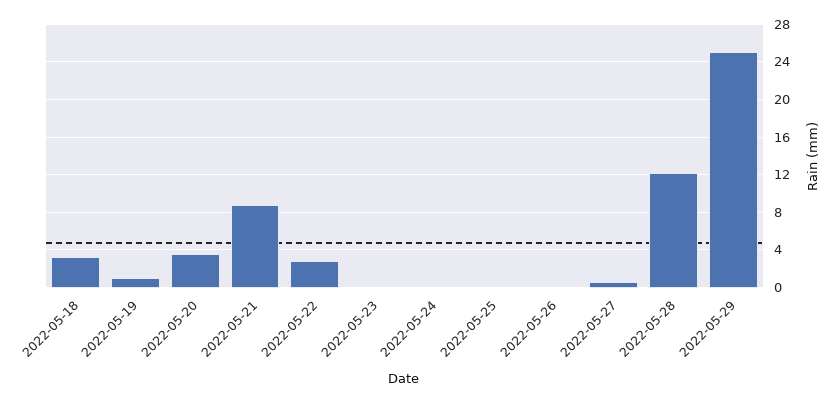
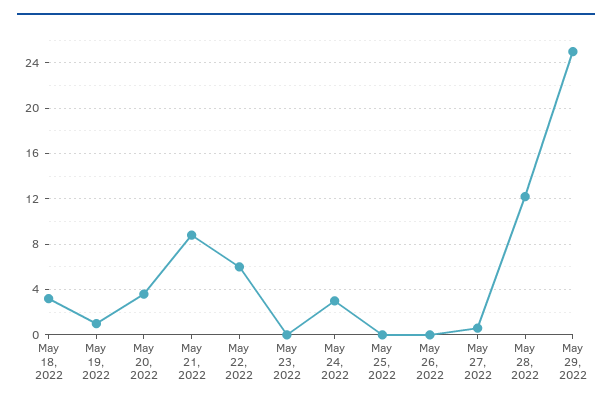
  {
    "2022-05-18": 3,
    "2022-05-19": 1,
    "2022-05-20": 4,
    "2022-05-21": 9,
-   "2022-05-22": 3,
+   "2022-05-22": 6,
    "2022-05-23": 0,
-   "2022-05-24": 0,
+   "2022-05-24": 3,
    "2022-05-25": 0,
    "2022-05-26": 0,
    "2022-05-27": 1,
    "2022-05-28": 12,
    "2022-05-29": 25
  }

